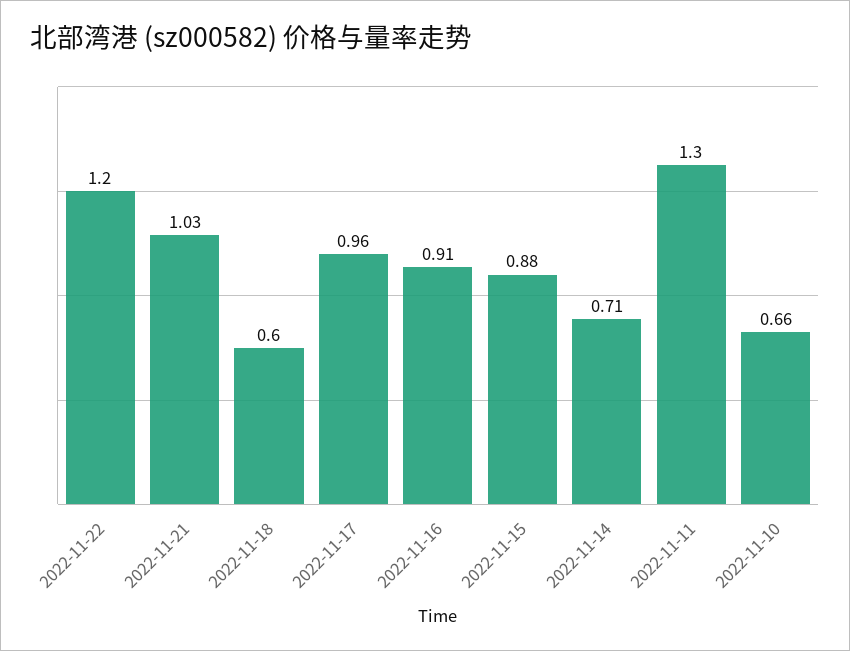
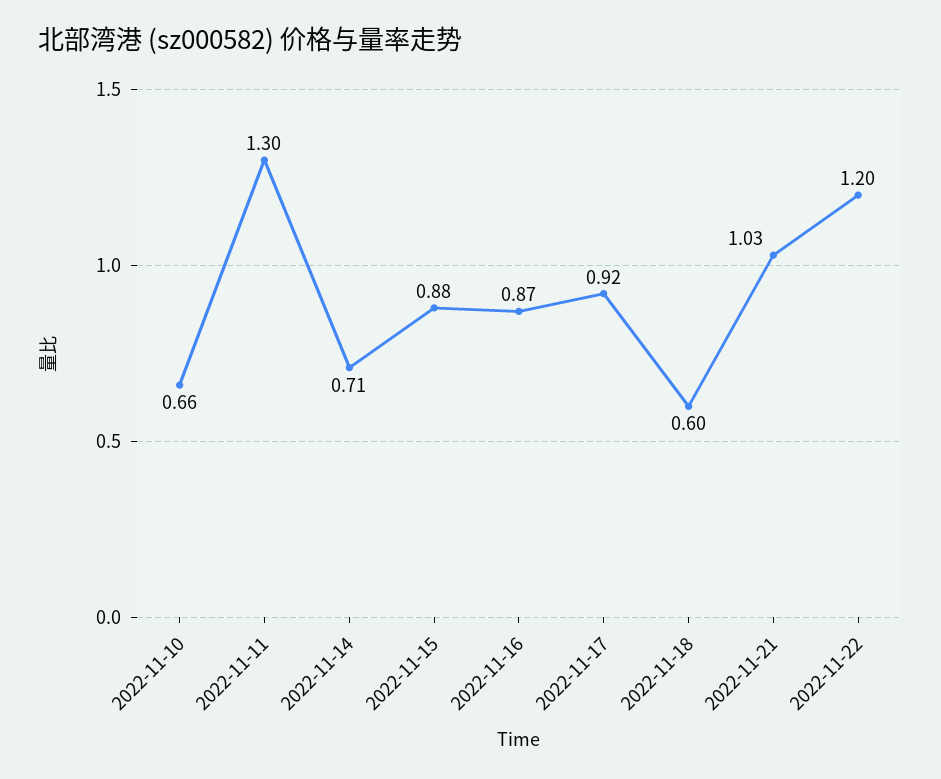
  {
    "2022-11-22": 1.2,
    "2022-11-21": 1.03,
    "2022-11-18": 0.6,
-   "2022-11-17": 0.96,
+   "2022-11-17": 0.92,
-   "2022-11-16": 0.91,
+   "2022-11-16": 0.87,
    "2022-11-15": 0.88,
    "2022-11-14": 0.71,
    "2022-11-11": 1.3,
    "2022-11-10": 0.66
  }

